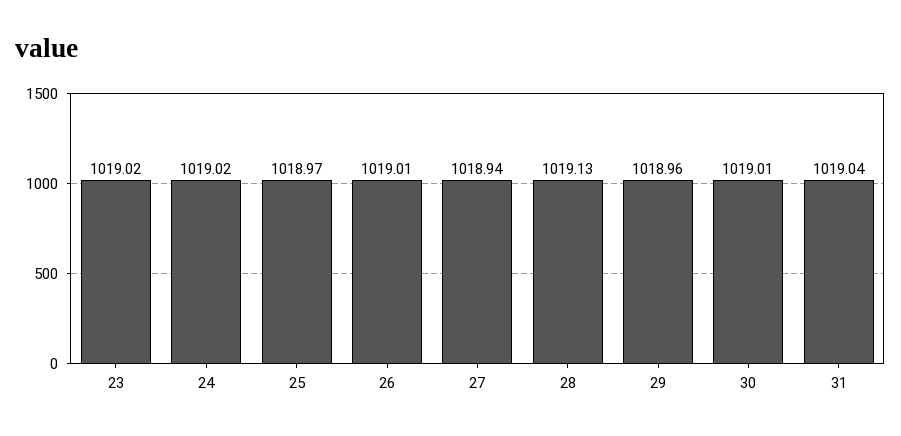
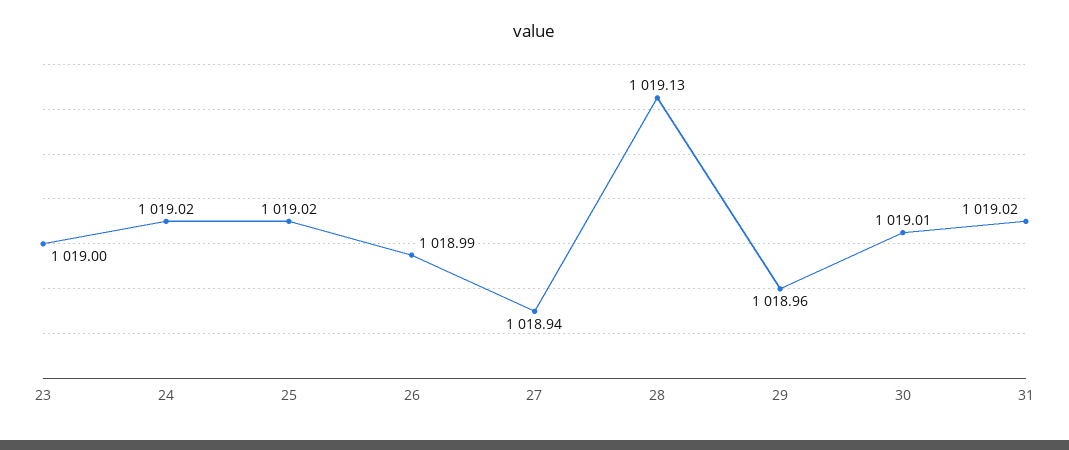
  {
-   "23": 1019.02,
+   "23": 1019,
    "24": 1019.02,
-   "25": 1018.97,
+   "25": 1019.02,
-   "26": 1019.01,
+   "26": 1018.99,
    "27": 1018.94,
    "28": 1019.13,
    "29": 1018.96,
    "30": 1019.01,
-   "31": 1019.04
+   "31": 1019.02
  }

